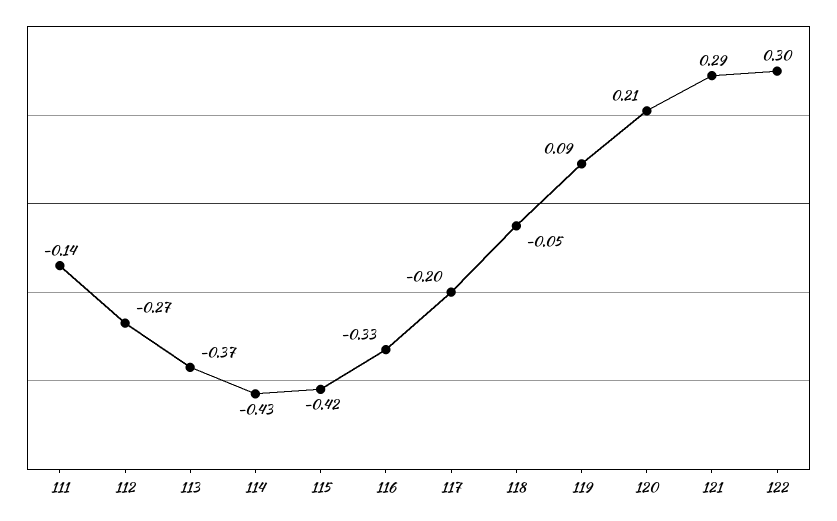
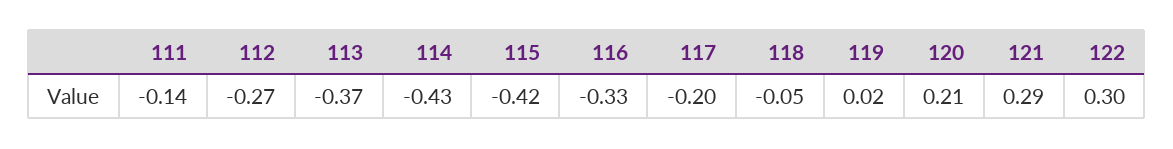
  {
    "111": -0.14,
    "112": -0.27,
    "113": -0.37,
    "114": -0.43,
    "115": -0.42,
    "116": -0.33,
    "117": -0.2,
    "118": -0.05,
-   "119": 0.09,
+   "119": 0.02,
    "120": 0.21,
    "121": 0.29,
    "122": 0.3
  }

